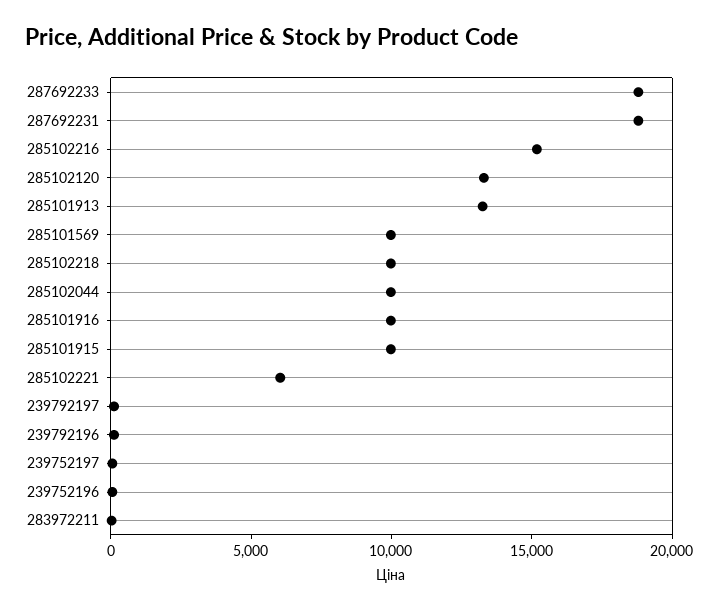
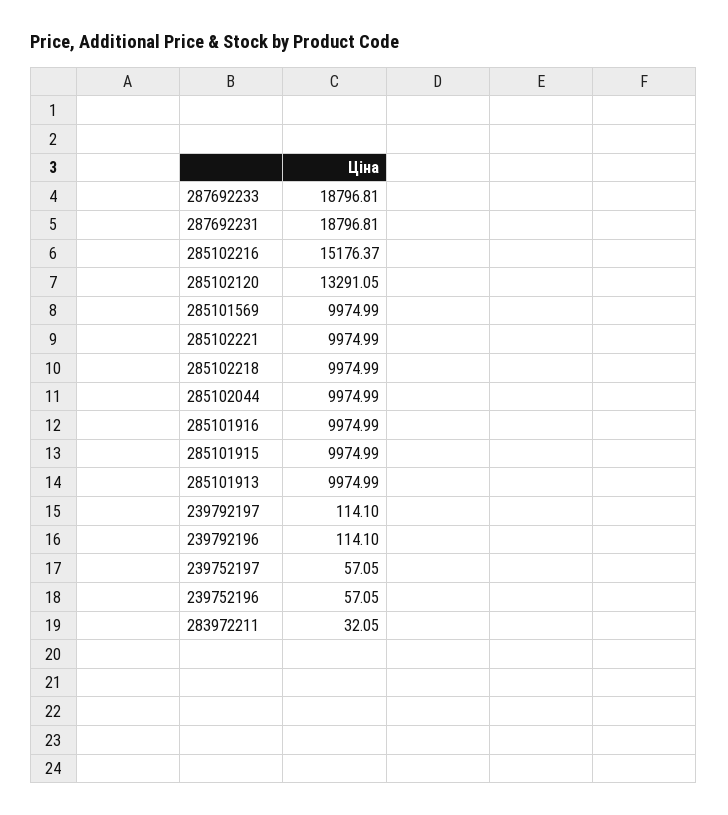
  {
    "287692233": 18796.81,
    "287692231": 18796.81,
    "285102216": 15176.37,
    "285102120": 13291.05,
-   "285101913": 13000,
+   "285101913": 9974.99,
    "285101569": 9974.99,
    "285102218": 9974.99,
    "285102044": 9974.99,
    "285101916": 9974.99,
    "285101915": 9974.99,
-   "285102221": 6000,
+   "285102221": 9974.99,
    "239792197": 114.1,
    "239792196": 114.1,
    "239752197": 57.05,
    "239752196": 57.05,
    "283972211": 32.05
  }

